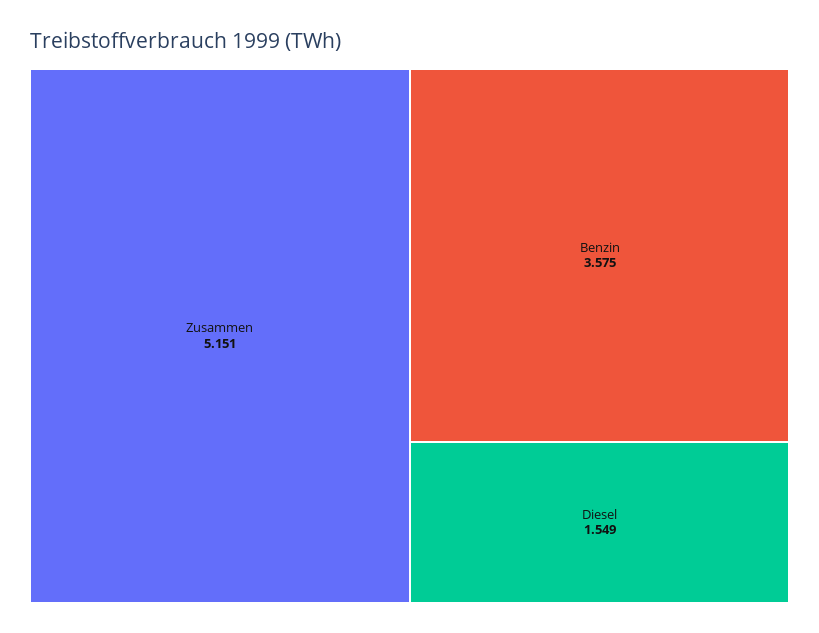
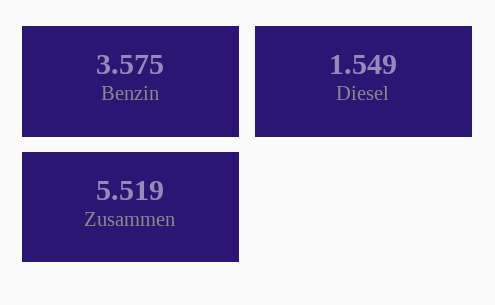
  {
-   "Zusammen": 5.151,
+   "Zusammen": 5.519,
    "Benzin": 3.575,
    "Diesel": 1.549
  }

